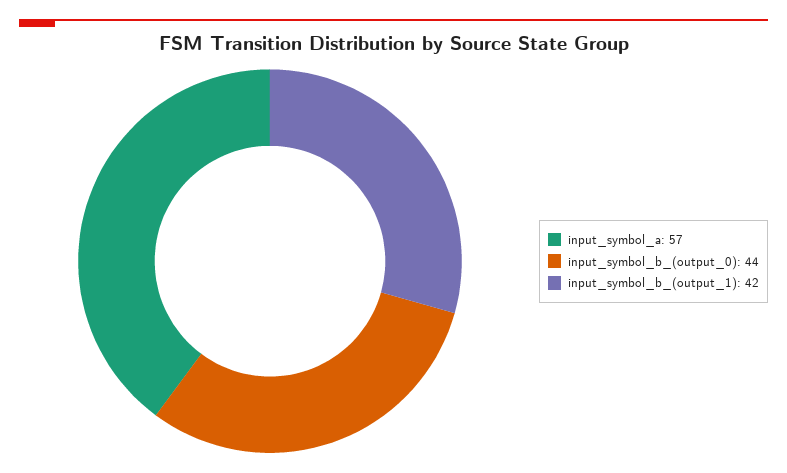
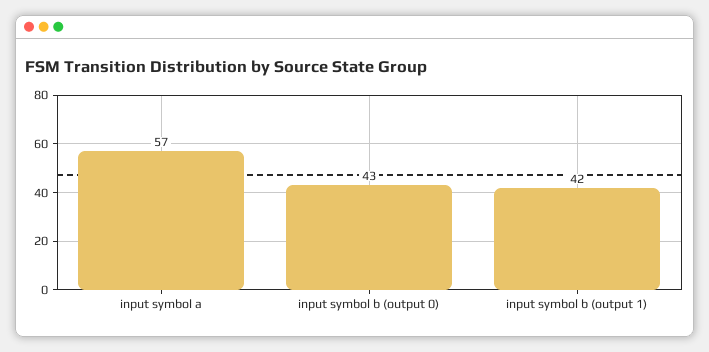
  {
    "input_symbol_a": 57,
-   "input_symbol_b_(output_0)": 44,
+   "input_symbol_b_(output_0)": 43,
    "input_symbol_b_(output_1)": 42
  }

